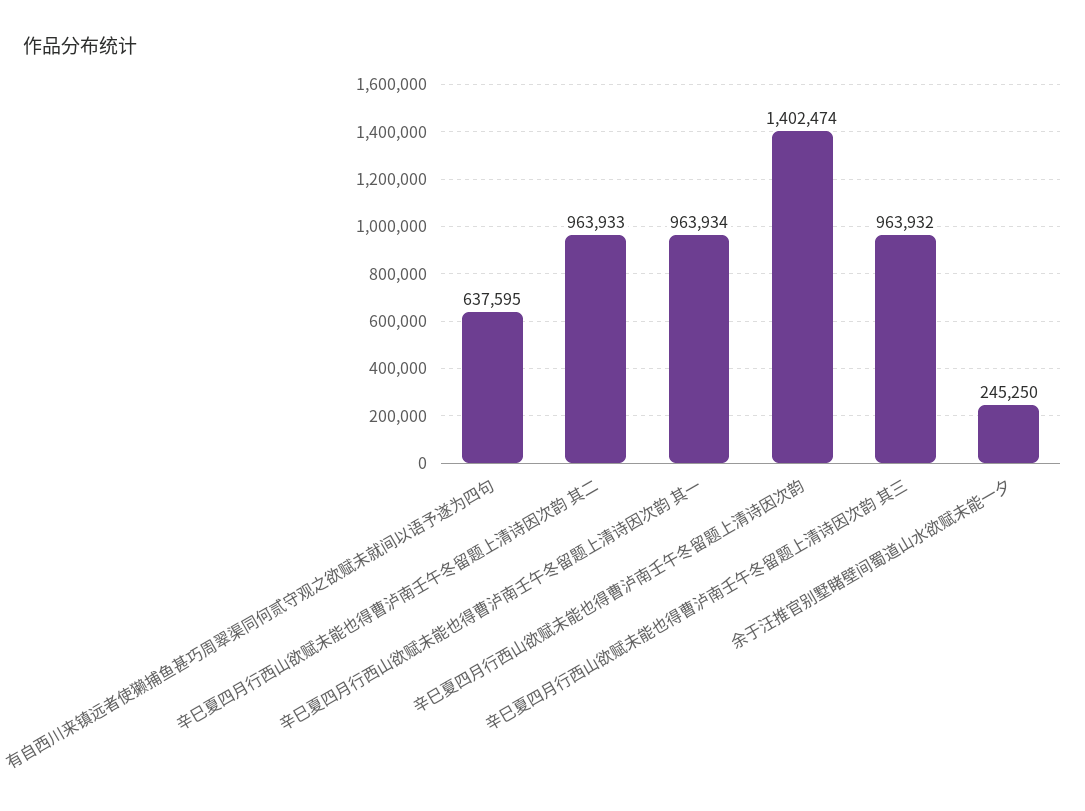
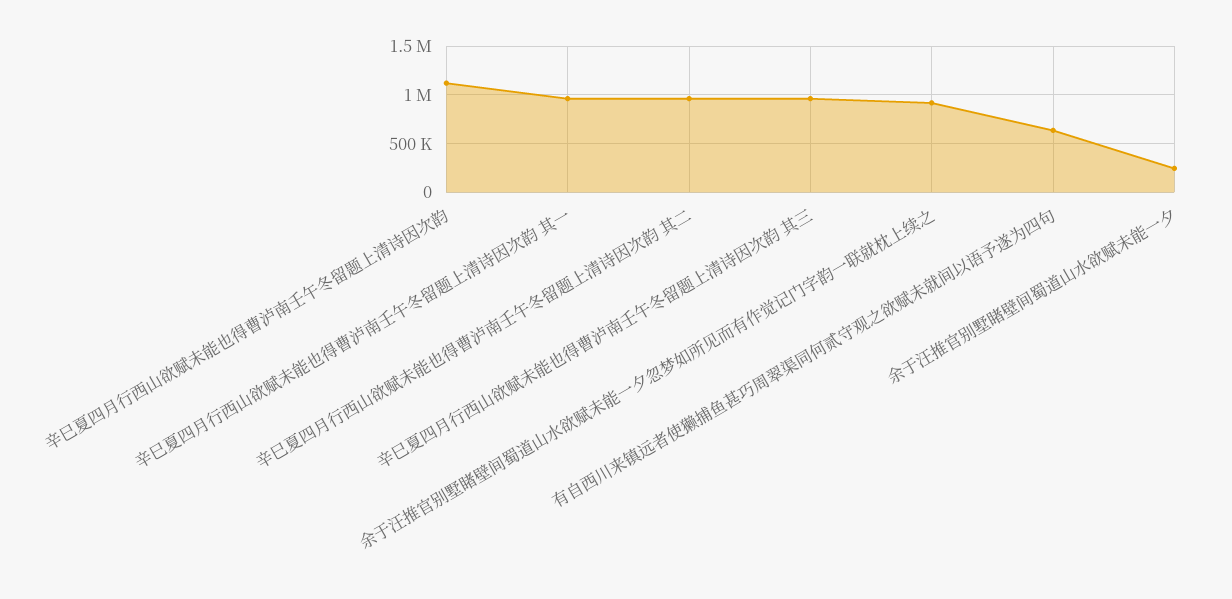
  {
    "有自西川来镇远者使獭捕鱼甚巧周翠渠同何贰守观之欲赋未就间以语予遂为四句": 637595,
    "辛巳夏四月行西山欲赋未能也得曹泸南壬午冬留题上清诗因次韵 其二": 963933,
    "辛巳夏四月行西山欲赋未能也得曹泸南壬午冬留题上清诗因次韵 其一": 963934,
-   "辛巳夏四月行西山欲赋未能也得曹泸南壬午冬留题上清诗因次韵": 1402474,
+   "辛巳夏四月行西山欲赋未能也得曹泸南壬午冬留题上清诗因次韵": 1100000,
    "辛巳夏四月行西山欲赋未能也得曹泸南壬午冬留题上清诗因次韵 其三": 963932,
-   "余于汪推官别墅睹壁间蜀道山水欲赋未能一夕": 245250
+   "余于汪推官别墅睹壁间蜀道山水欲赋未能一夕": 245250,
+   "余于汪推官别墅睹壁间蜀道山水欲赋未能一夕忽梦如所见而有作觉记门字韵一联就枕上续之": 900000
  }

